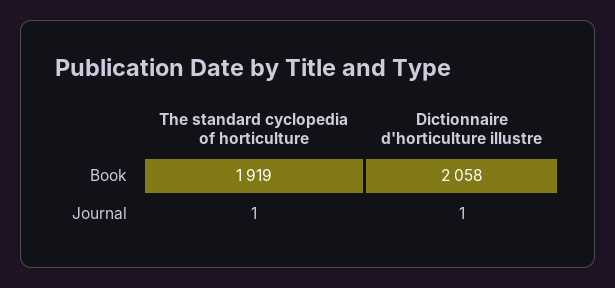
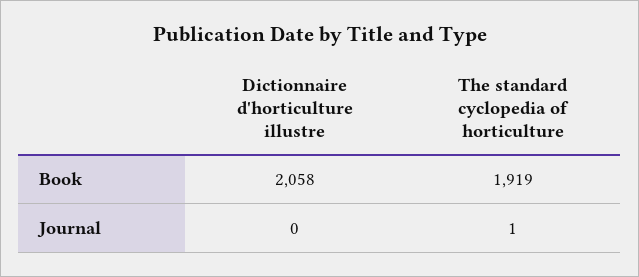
  {
    "The standard cyclopedia of horticulture": {
      "Book": 1919,
      "Journal": 1
    },
    "Dictionnaire d'horticulture illustre": {
      "Book": 2058,
-     "Journal": 1
+     "Journal": 0
    }
  }

